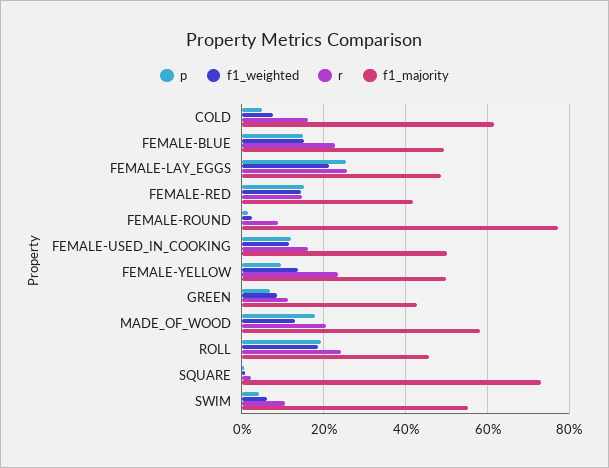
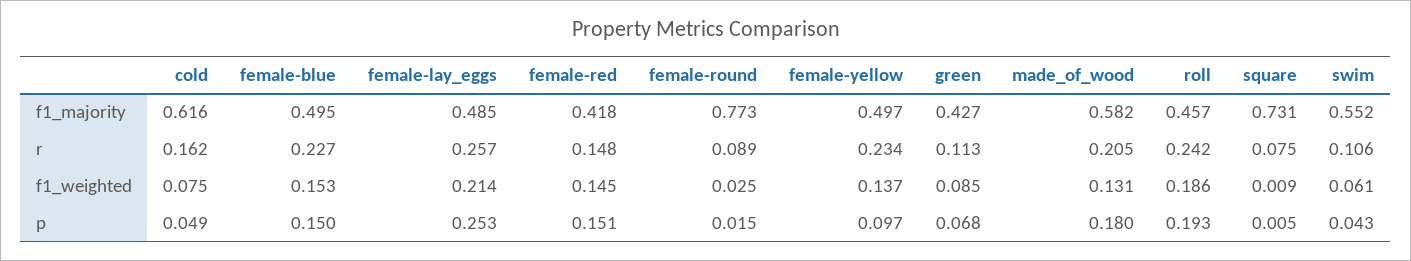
  {
    "p": {
      "COLD": 0.049,
      "FEMALE-BLUE": 0.15,
      "FEMALE-LAY_EGGS": 0.253,
      "FEMALE-RED": 0.151,
      "FEMALE-ROUND": 0.015,
-     "FEMALE-USED_IN_COOKING": 0.12,
      "FEMALE-YELLOW": 0.097,
      "GREEN": 0.068,
      "MADE_OF_WOOD": 0.18,
      "ROLL": 0.193,
      "SQUARE": 0.005,
      "SWIM": 0.043
    },
    "f1_weighted": {
      "COLD": 0.075,
      "FEMALE-BLUE": 0.153,
      "FEMALE-LAY_EGGS": 0.214,
      "FEMALE-RED": 0.145,
      "FEMALE-ROUND": 0.025,
-     "FEMALE-USED_IN_COOKING": 0.12,
      "FEMALE-YELLOW": 0.137,
      "GREEN": 0.085,
      "MADE_OF_WOOD": 0.131,
      "ROLL": 0.186,
      "SQUARE": 0.009,
      "SWIM": 0.061
    },
    "r": {
      "COLD": 0.162,
      "FEMALE-BLUE": 0.227,
      "FEMALE-LAY_EGGS": 0.257,
      "FEMALE-RED": 0.148,
      "FEMALE-ROUND": 0.089,
-     "FEMALE-USED_IN_COOKING": 0.16,
      "FEMALE-YELLOW": 0.234,
      "GREEN": 0.113,
      "MADE_OF_WOOD": 0.205,
      "ROLL": 0.242,
-     "SQUARE": 0.02,
+     "SQUARE": 0.075,
      "SWIM": 0.106
    },
    "f1_majority": {
      "COLD": 0.616,
      "FEMALE-BLUE": 0.495,
      "FEMALE-LAY_EGGS": 0.485,
      "FEMALE-RED": 0.418,
      "FEMALE-ROUND": 0.773,
-     "FEMALE-USED_IN_COOKING": 0.5,
      "FEMALE-YELLOW": 0.497,
      "GREEN": 0.427,
      "MADE_OF_WOOD": 0.582,
      "ROLL": 0.457,
      "SQUARE": 0.731,
      "SWIM": 0.552
    }
  }

